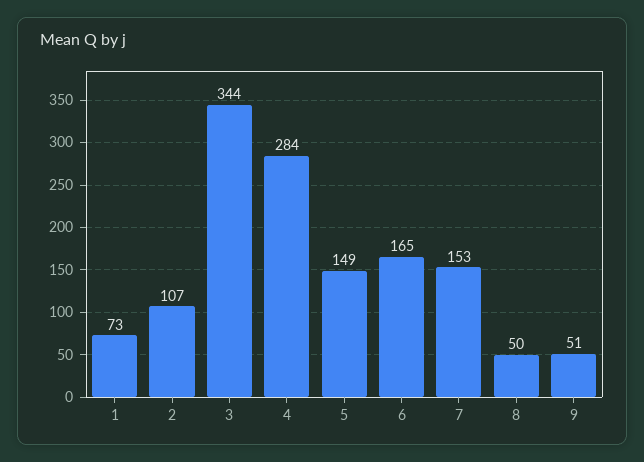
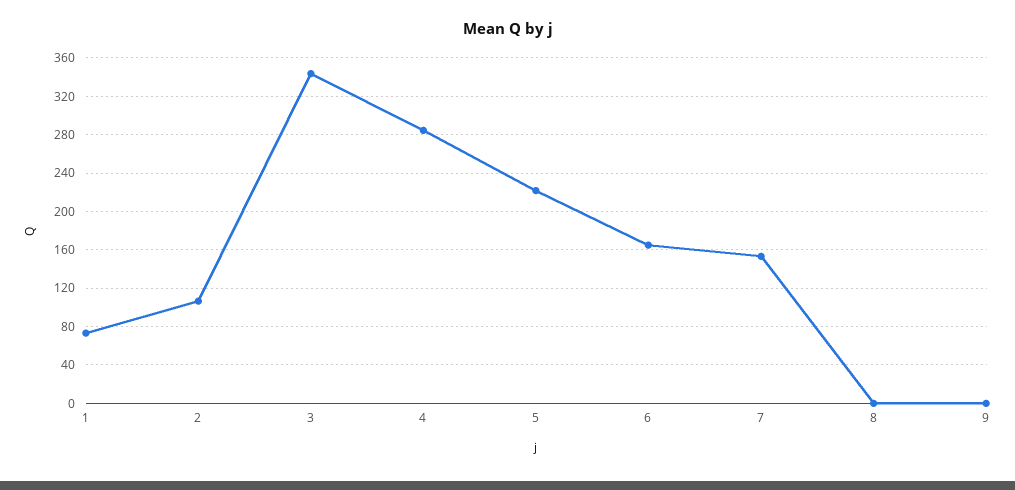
  {
    "1": 73,
    "2": 107,
    "3": 344,
    "4": 284,
-   "5": 149,
+   "5": 220,
    "6": 165,
    "7": 153,
-   "8": 50,
+   "8": 0,
-   "9": 51
+   "9": 0
  }

